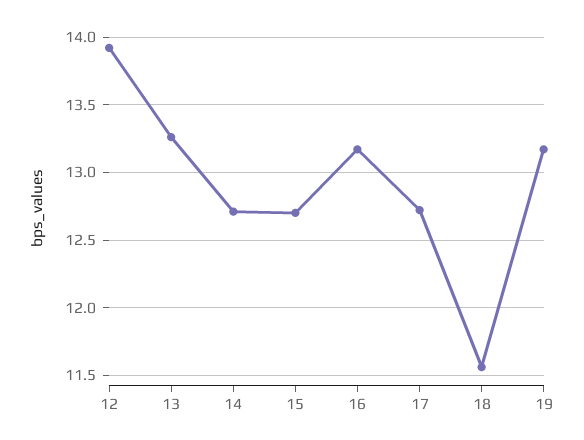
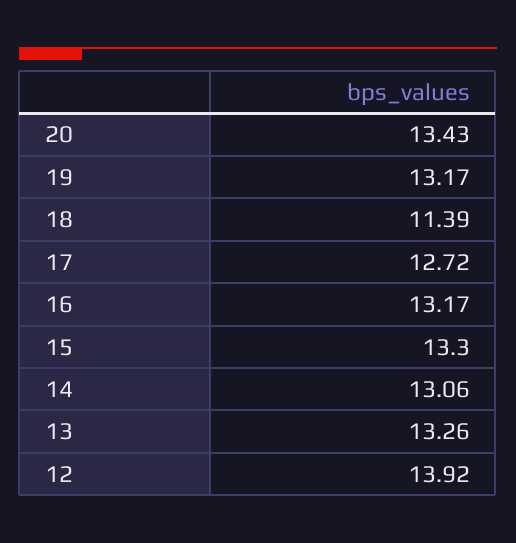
  {
    "12": 13.92,
    "13": 13.26,
-   "14": 12.7,
+   "14": 13.06,
-   "15": 12.7,
+   "15": 13.3,
    "16": 13.17,
    "17": 12.72,
-   "18": 11.55,
+   "18": 11.39,
-   "19": 13.17
+   "19": 13.17,
+   "20": 13.43
  }

